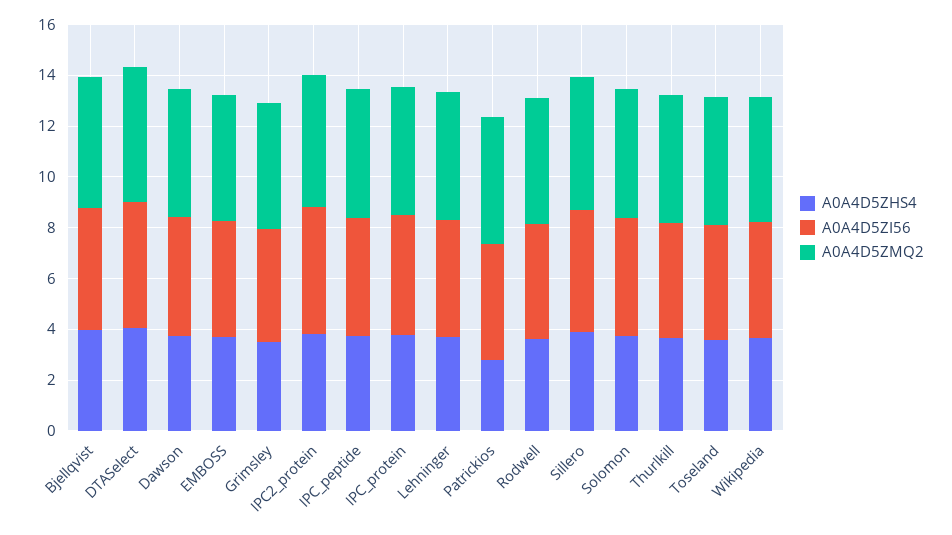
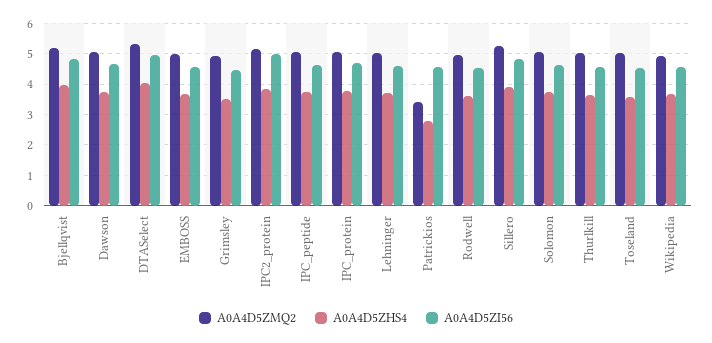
  {
    "A0A4D5ZHS4": {
      "Bjellqvist": 4,
      "DTASelect": 4,
      "Dawson": 3.8,
      "EMBOSS": 3.6,
      "Grimsley": 3.6,
      "IPC2_protein": 3.8,
      "IPC_peptide": 3.8,
      "IPC_protein": 3.8,
      "Lehninger": 3.8,
      "Patrickios": 2.8,
      "Rodwell": 3.6,
      "Sillero": 3.8,
      "Solomon": 3.8,
      "Thurlkill": 3.6,
      "Toseland": 3.6,
      "Wikipedia": 3.6
    },
    "A0A4D5ZI56": {
      "Bjellqvist": 4.8,
      "DTASelect": 5,
      "Dawson": 4.6,
      "EMBOSS": 4.6,
      "Grimsley": 4.4,
      "IPC2_protein": 5,
      "IPC_peptide": 4.6,
      "IPC_protein": 4.8,
      "Lehninger": 4.6,
      "Patrickios": 4.6,
      "Rodwell": 4.6,
      "Sillero": 4.8,
      "Solomon": 4.6,
      "Thurlkill": 4.6,
      "Toseland": 4.6,
      "Wikipedia": 4.6
    },
    "A0A4D5ZMQ2": {
      "Bjellqvist": 5.2,
      "DTASelect": 5.4,
      "Dawson": 5,
      "EMBOSS": 5,
      "Grimsley": 5,
      "IPC2_protein": 5.2,
      "IPC_peptide": 5,
      "IPC_protein": 5,
      "Lehninger": 5,
-     "Patrickios": 5,
+     "Patrickios": 3.4,
      "Rodwell": 5,
      "Sillero": 5.2,
      "Solomon": 5,
      "Thurlkill": 5,
      "Toseland": 5,
      "Wikipedia": 5
    }
  }

